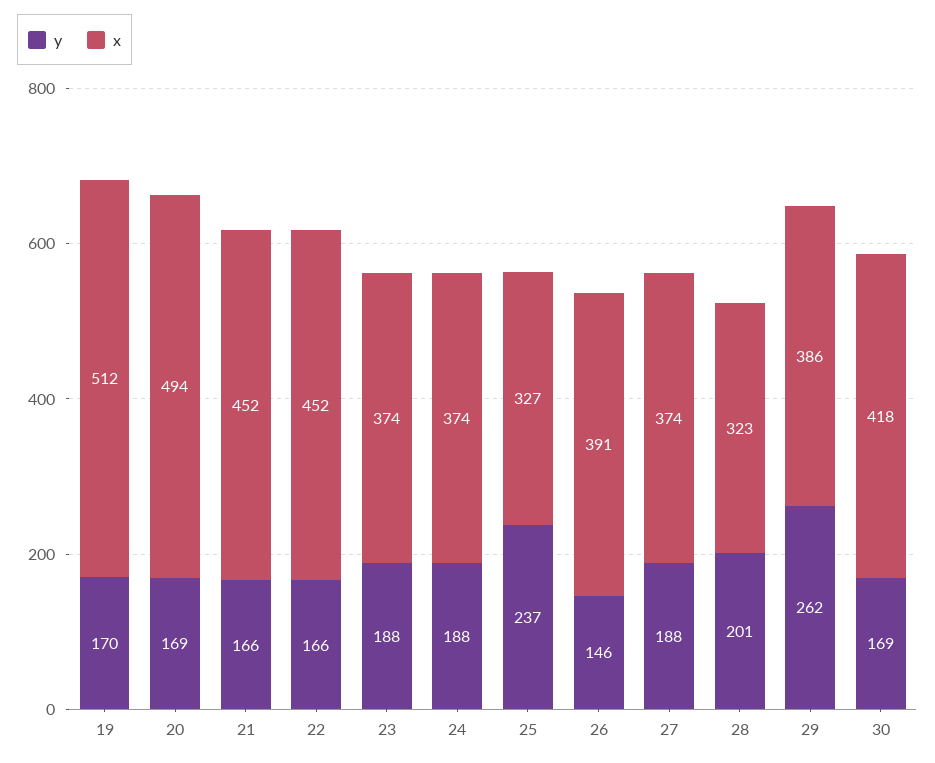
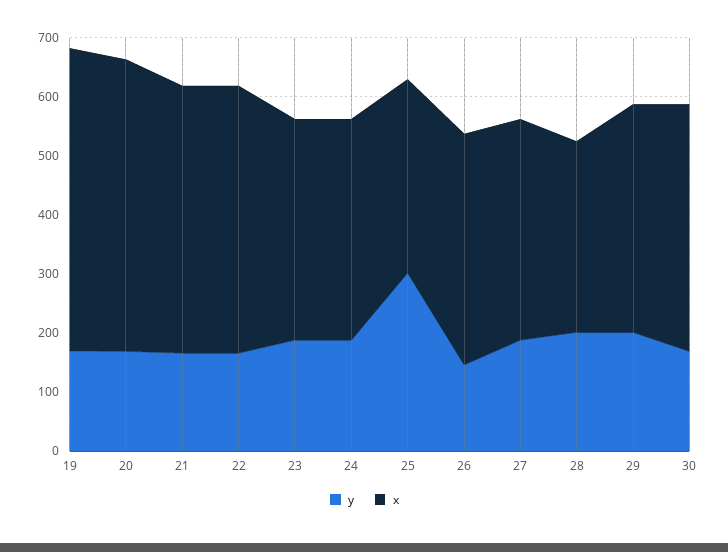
  {
    "y": {
      "19": 170,
      "20": 169,
      "21": 166,
      "22": 166,
      "23": 188,
      "24": 188,
-     "25": 237,
+     "25": 300,
      "26": 146,
      "27": 188,
      "28": 201,
-     "29": 262,
+     "29": 200,
      "30": 169
    },
    "x": {
      "19": 512,
      "20": 494,
      "21": 452,
      "22": 452,
      "23": 374,
      "24": 374,
      "25": 327,
      "26": 391,
      "27": 374,
      "28": 323,
      "29": 386,
      "30": 418
    }
  }

